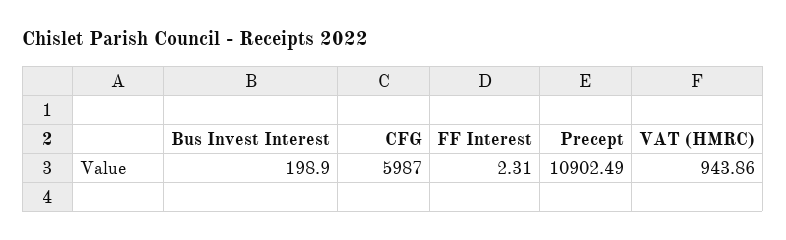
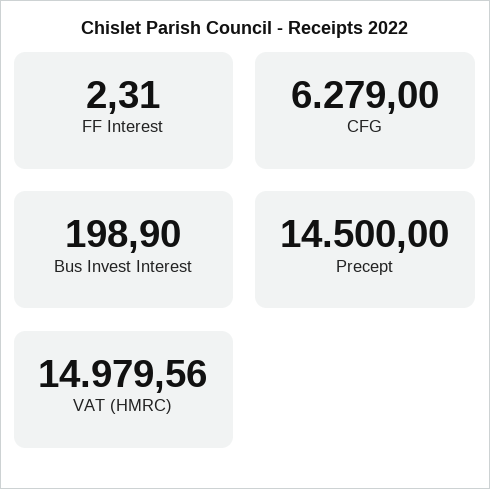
  {
    "Bus Invest Interest": 198.9,
-   "CFG": 5987,
+   "CFG": 6279,
    "FF Interest": 2.31,
-   "Precept": 10902.49,
+   "Precept": 14500,
-   "VAT (HMRC)": 943.86
+   "VAT (HMRC)": 14979.56
  }

